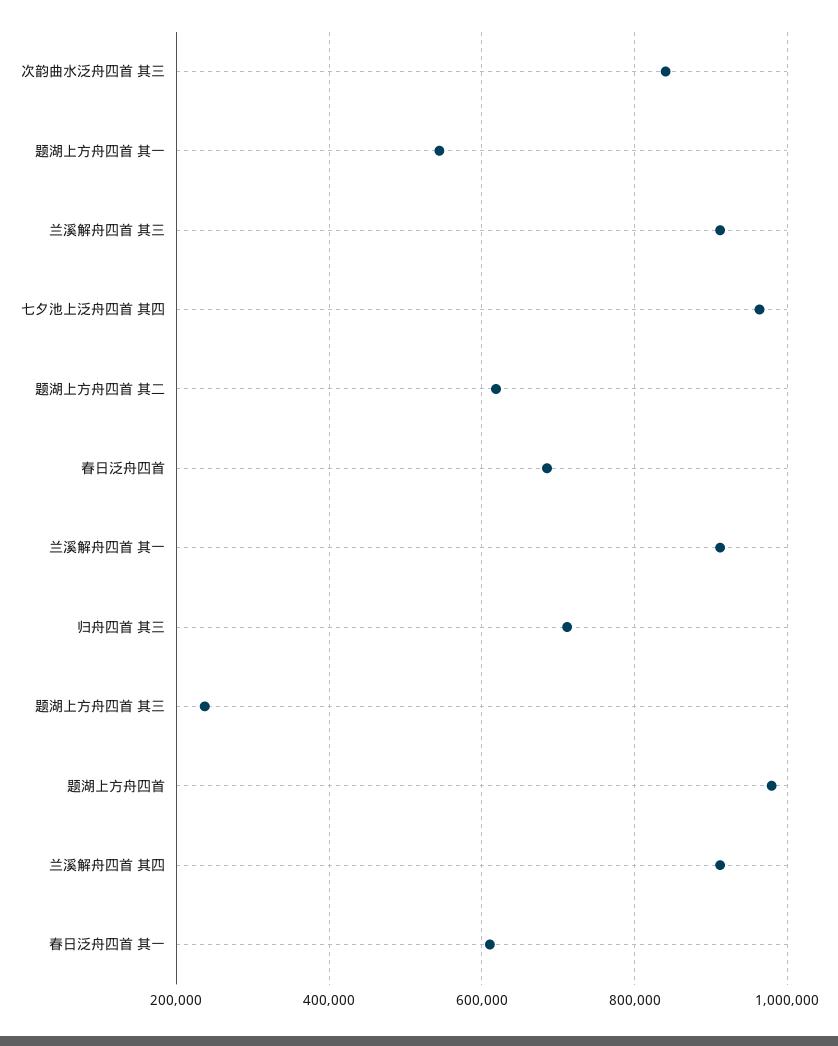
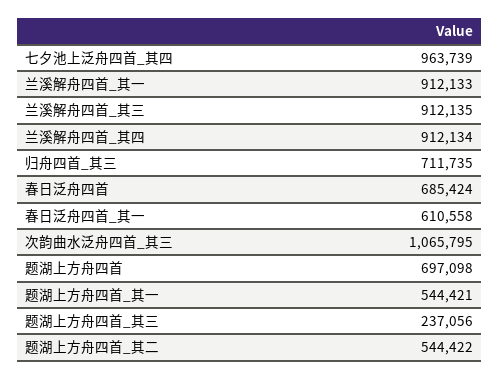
  {
-   "次韵曲水泛舟四首 其三": 840000,
+   "次韵曲水泛舟四首 其三": 1065795,
    "题湖上方舟四首 其一": 544421,
    "兰溪解舟四首 其三": 912135,
    "七夕池上泛舟四首 其四": 963739,
-   "题湖上方舟四首 其二": 620000,
+   "题湖上方舟四首 其二": 544422,
    "春日泛舟四首": 685424,
    "兰溪解舟四首 其一": 912133,
    "归舟四首 其三": 711735,
    "题湖上方舟四首 其三": 237056,
-   "题湖上方舟四首": 980000,
+   "题湖上方舟四首": 697098,
    "兰溪解舟四首 其四": 912134,
    "春日泛舟四首 其一": 610558
  }

